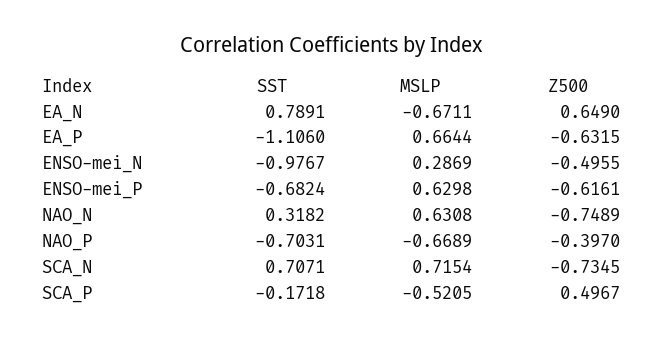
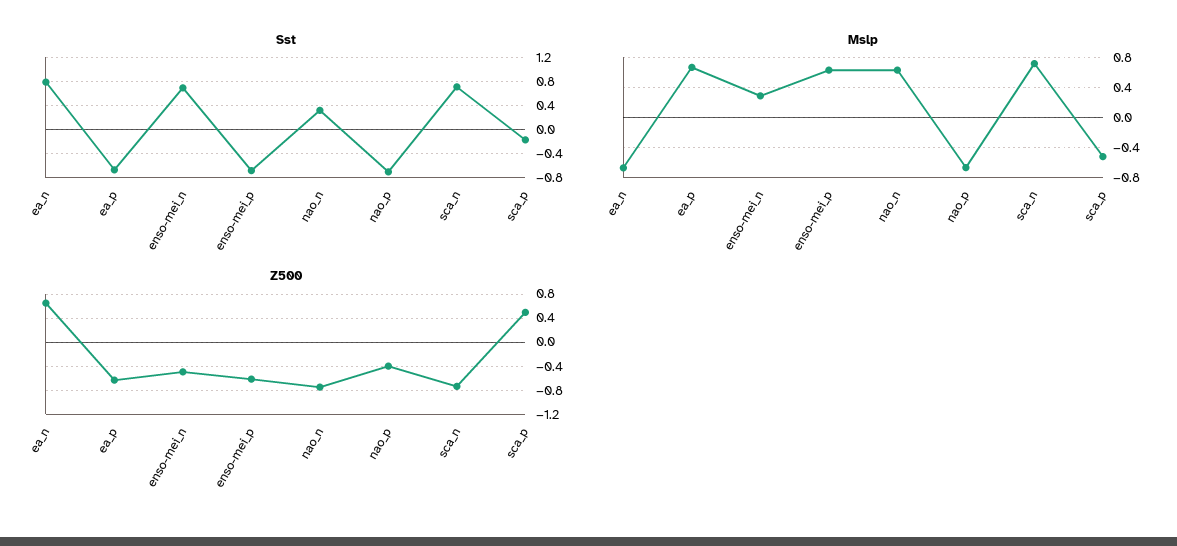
  {
    "SST": {
      "EA_N": 0.7891,
-     "EA_P": -1.106,
+     "EA_P": -0.7,
-     "ENSO-mei_N": -0.9767,
+     "ENSO-mei_N": 0.7,
      "ENSO-mei_P": -0.6824,
      "NAO_N": 0.3182,
      "NAO_P": -0.7031,
      "SCA_N": 0.7071,
      "SCA_P": -0.1718
    },
    "MSLP": {
      "EA_N": -0.6711,
      "EA_P": 0.6644,
      "ENSO-mei_N": 0.2869,
      "ENSO-mei_P": 0.6298,
      "NAO_N": 0.6308,
      "NAO_P": -0.6689,
      "SCA_N": 0.7154,
      "SCA_P": -0.5205
    },
    "Z500": {
      "EA_N": 0.649,
      "EA_P": -0.6315,
      "ENSO-mei_N": -0.4955,
      "ENSO-mei_P": -0.6161,
      "NAO_N": -0.7489,
      "NAO_P": -0.397,
      "SCA_N": -0.7345,
      "SCA_P": 0.4967
    }
  }

